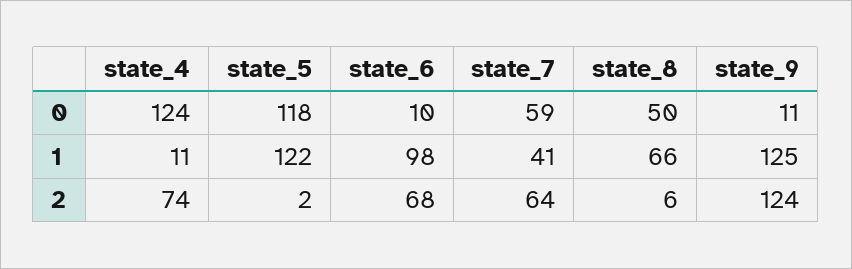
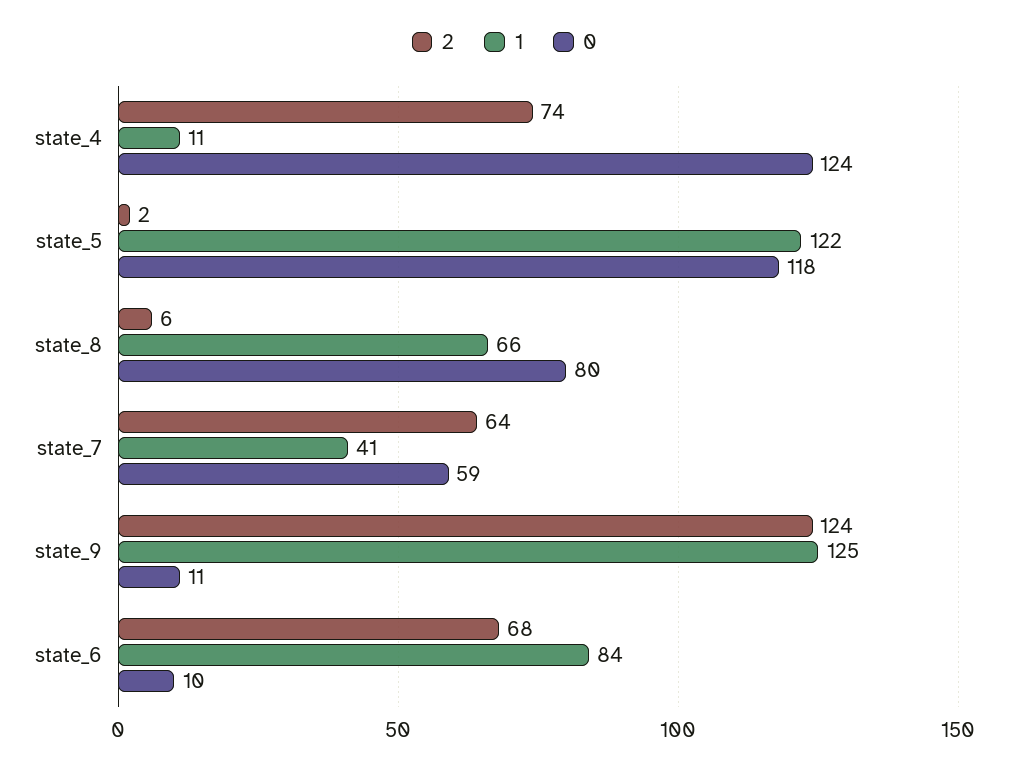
  {
    "0": {
      "state_4": 124,
      "state_5": 118,
      "state_6": 10,
      "state_7": 59,
-     "state_8": 50,
+     "state_8": 80,
      "state_9": 11
    },
    "1": {
      "state_4": 11,
      "state_5": 122,
-     "state_6": 98,
+     "state_6": 84,
      "state_7": 41,
      "state_8": 66,
      "state_9": 125
    },
    "2": {
      "state_4": 74,
      "state_5": 2,
      "state_6": 68,
      "state_7": 64,
      "state_8": 6,
      "state_9": 124
    }
  }

